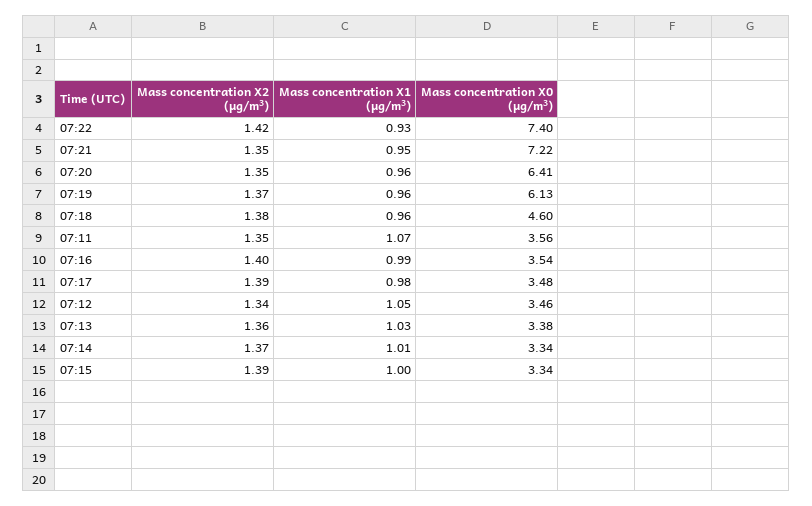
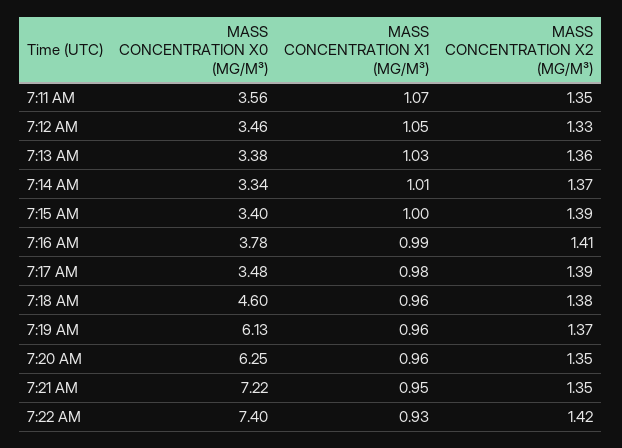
  {
    "Mass concentration X2 (μg/m³)": {
      "07:22": 1.42,
      "07:21": 1.35,
      "07:20": 1.35,
      "07:19": 1.37,
      "07:18": 1.38,
      "07:11": 1.35,
-     "07:16": 1.4,
+     "07:16": 1.41,
      "07:17": 1.39,
-     "07:12": 1.34,
+     "07:12": 1.33,
      "07:13": 1.36,
      "07:14": 1.37,
      "07:15": 1.39
    },
    "Mass concentration X1 (μg/m³)": {
      "07:22": 0.93,
      "07:21": 0.95,
      "07:20": 0.96,
      "07:19": 0.96,
      "07:18": 0.96,
      "07:11": 1.07,
      "07:16": 0.99,
      "07:17": 0.98,
      "07:12": 1.05,
      "07:13": 1.03,
      "07:14": 1.01,
      "07:15": 1
    },
    "Mass concentration X0 (μg/m³)": {
      "07:22": 7.4,
      "07:21": 7.22,
-     "07:20": 6.41,
+     "07:20": 6.25,
      "07:19": 6.13,
      "07:18": 4.6,
      "07:11": 3.56,
-     "07:16": 3.54,
+     "07:16": 3.78,
      "07:17": 3.48,
      "07:12": 3.46,
      "07:13": 3.38,
      "07:14": 3.34,
-     "07:15": 3.34
+     "07:15": 3.4
    }
  }

